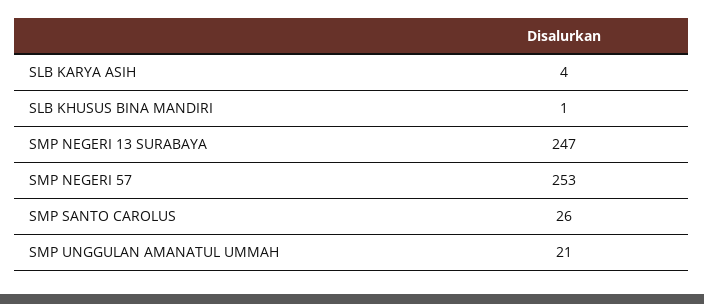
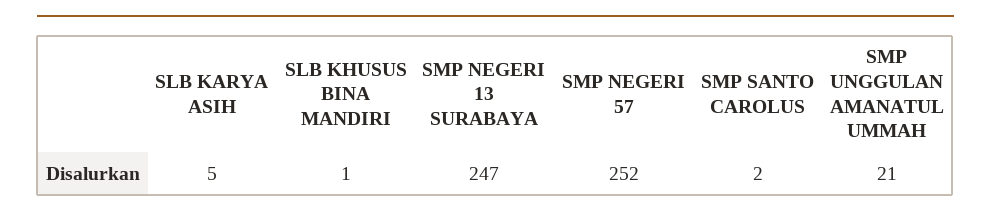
  {
-   "SLB KARYA ASIH": 4,
+   "SLB KARYA ASIH": 5,
    "SLB KHUSUS BINA MANDIRI": 1,
    "SMP NEGERI 13 SURABAYA": 247,
-   "SMP NEGERI 57": 253,
+   "SMP NEGERI 57": 252,
-   "SMP SANTO CAROLUS": 26,
+   "SMP SANTO CAROLUS": 2,
    "SMP UNGGULAN AMANATUL UMMAH": 21
  }

